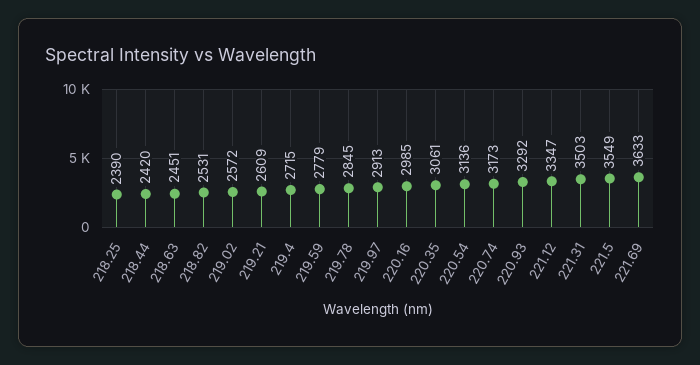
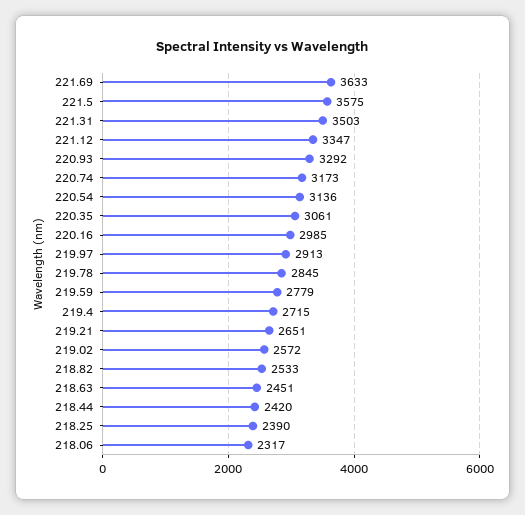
  {
    "218.25": 2390,
    "218.44": 2420,
    "218.63": 2451,
-   "218.82": 2531,
+   "218.82": 2533,
    "219.02": 2572,
-   "219.21": 2609,
+   "219.21": 2651,
    "219.4": 2715,
    "219.59": 2779,
    "219.78": 2845,
    "219.97": 2913,
    "220.16": 2985,
    "220.35": 3061,
    "220.54": 3136,
    "220.74": 3173,
    "220.93": 3292,
    "221.12": 3347,
    "221.31": 3503,
-   "221.5": 3549,
+   "221.5": 3575,
-   "221.69": 3633
+   "221.69": 3633,
+   "218.06": 2317
  }

